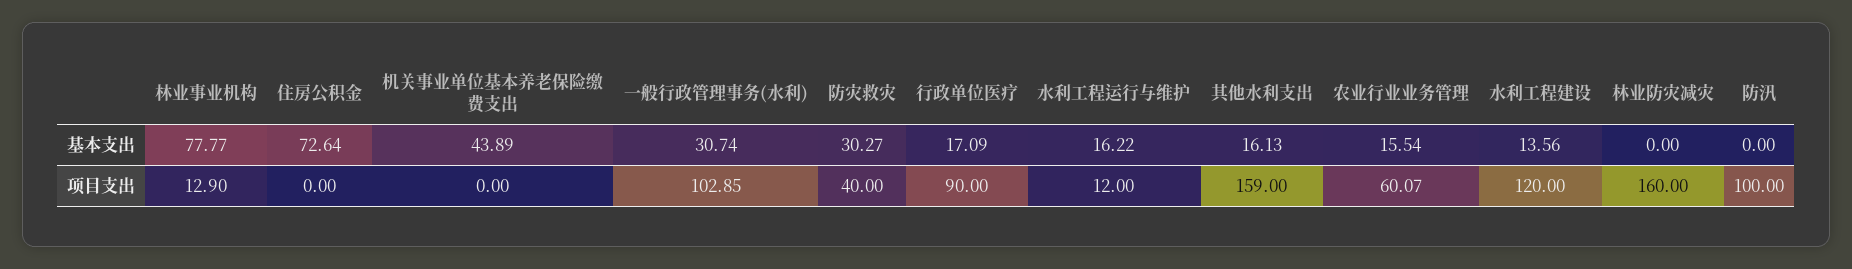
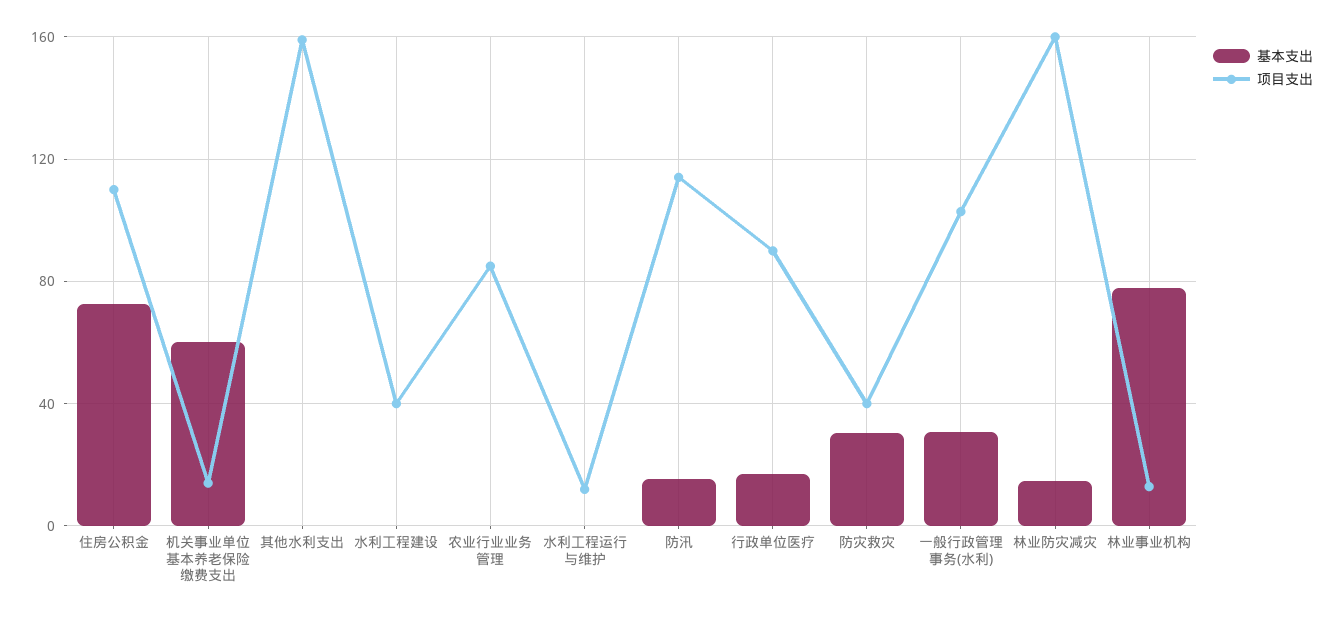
  {
    "基本支出": {
      "林业事业机构": 77.77,
      "住房公积金": 72.64,
-     "机关事业单位基本养老保险缴费支出": 43.89,
+     "机关事业单位基本养老保险缴费支出": 60,
      "一般行政管理事务(水利)": 30.74,
      "防灾救灾": 30.27,
      "行政单位医疗": 17.09,
-     "水利工程运行与维护": 16.22,
+     "水利工程运行与维护": 0,
-     "其他水利支出": 16.13,
+     "其他水利支出": 0,
-     "农业行业业务管理": 15.54,
+     "农业行业业务管理": 0,
-     "水利工程建设": 13.56,
+     "水利工程建设": 0,
-     "林业防灾减灾": 0,
+     "林业防灾减灾": 15,
-     "防汛": 0
+     "防汛": 15
    },
    "项目支出": {
      "林业事业机构": 12.9,
-     "住房公积金": 0,
+     "住房公积金": 110,
-     "机关事业单位基本养老保险缴费支出": 0,
+     "机关事业单位基本养老保险缴费支出": 15,
      "一般行政管理事务(水利)": 102.85,
      "防灾救灾": 40,
      "行政单位医疗": 90,
      "水利工程运行与维护": 12,
      "其他水利支出": 159,
-     "农业行业业务管理": 60.07,
+     "农业行业业务管理": 85,
-     "水利工程建设": 120,
+     "水利工程建设": 40,
      "林业防灾减灾": 160,
-     "防汛": 100
+     "防汛": 115
    }
  }

